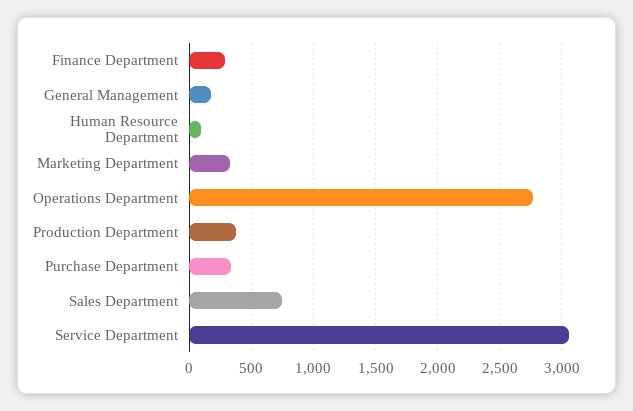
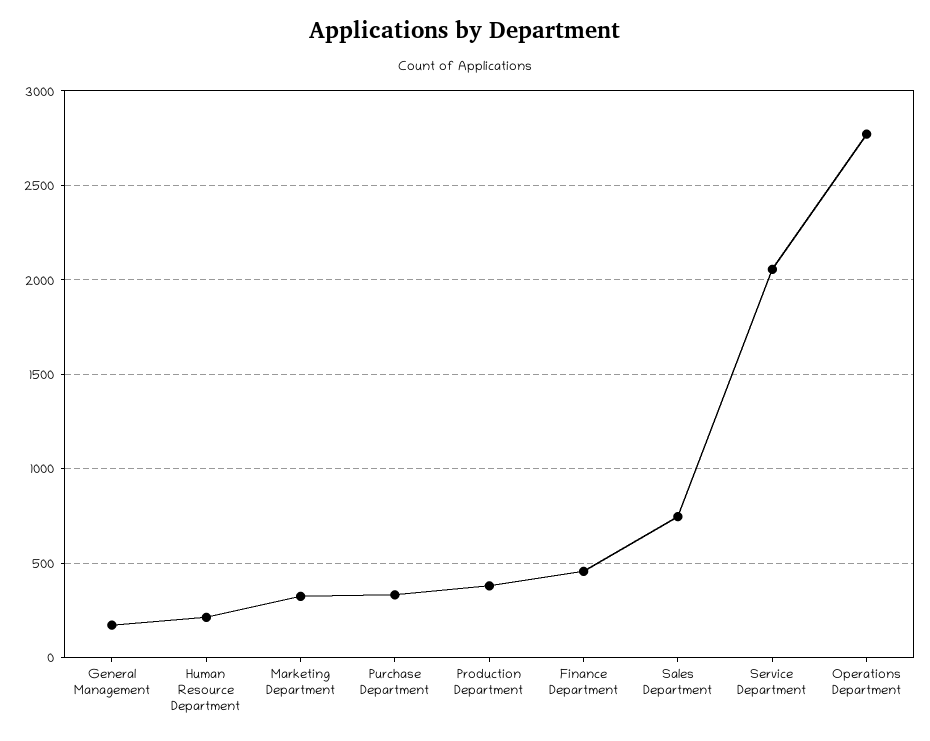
  {
-   "Finance Department": 300,
+   "Finance Department": 450,
    "General Management": 150,
-   "Human Resource Department": 100,
+   "Human Resource Department": 200,
    "Marketing Department": 350,
    "Operations Department": 2750,
    "Production Department": 400,
    "Purchase Department": 350,
    "Sales Department": 750,
-   "Service Department": 3050
+   "Service Department": 2050
  }

